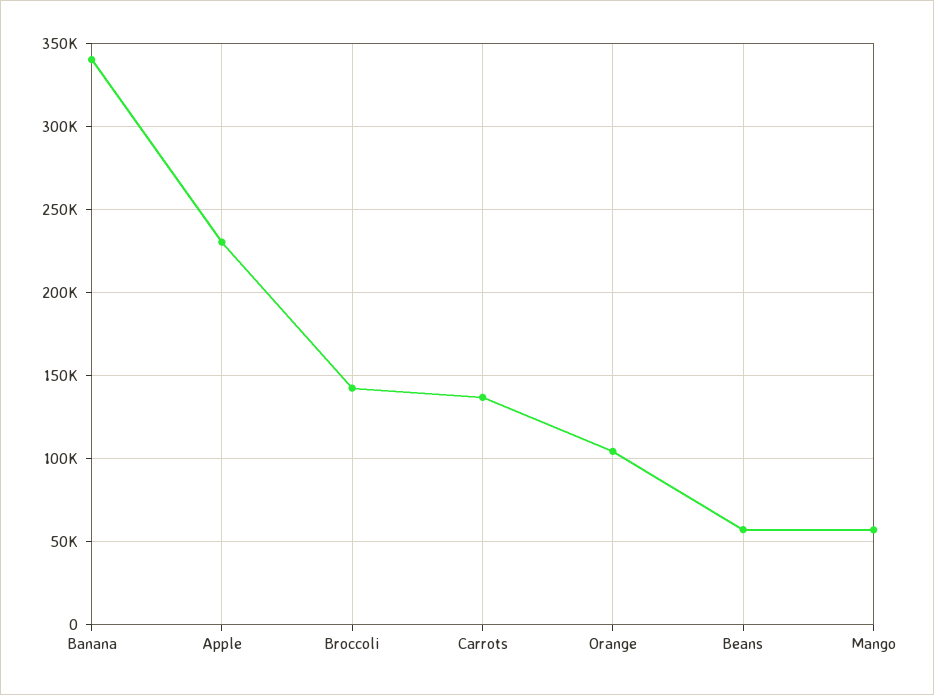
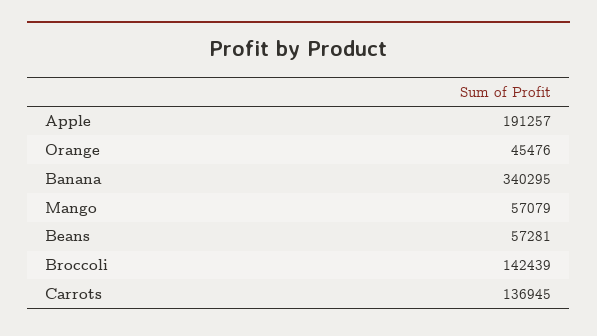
  {
    "Banana": 340295,
-   "Apple": 230000,
+   "Apple": 191257,
    "Broccoli": 142439,
    "Carrots": 136945,
-   "Orange": 105000,
+   "Orange": 45476,
    "Beans": 57281,
    "Mango": 57079
  }

